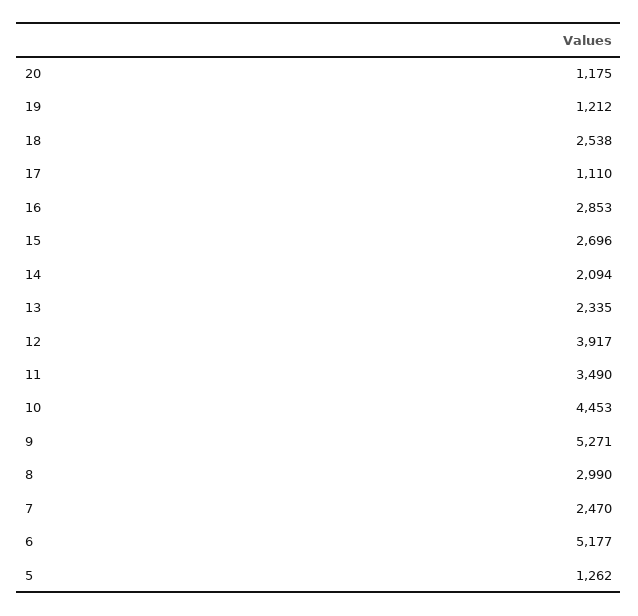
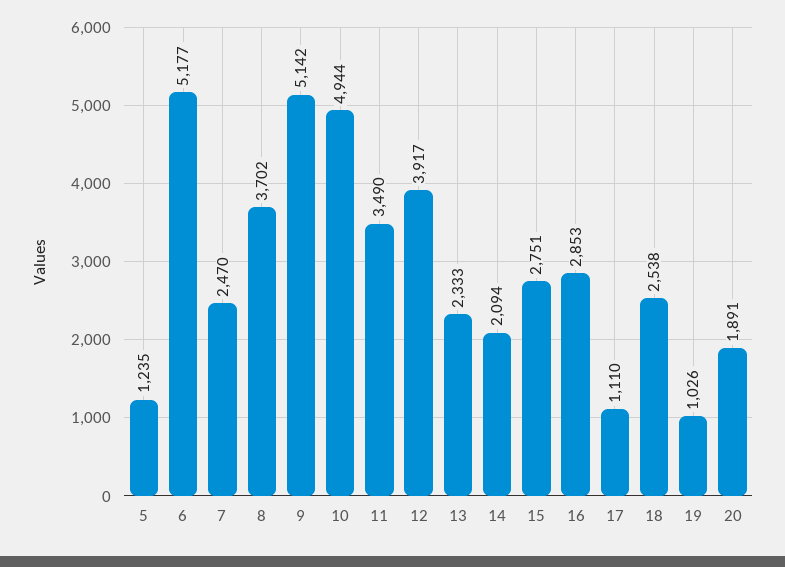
  {
-   "20": 1175,
+   "20": 1891,
-   "19": 1212,
+   "19": 1026,
    "18": 2538,
    "17": 1110,
    "16": 2853,
-   "15": 2696,
+   "15": 2751,
    "14": 2094,
-   "13": 2335,
+   "13": 2333,
    "12": 3917,
    "11": 3490,
-   "10": 4453,
+   "10": 4944,
-   "9": 5271,
+   "9": 5142,
-   "8": 2990,
+   "8": 3702,
    "7": 2470,
    "6": 5177,
-   "5": 1262
+   "5": 1235
  }

